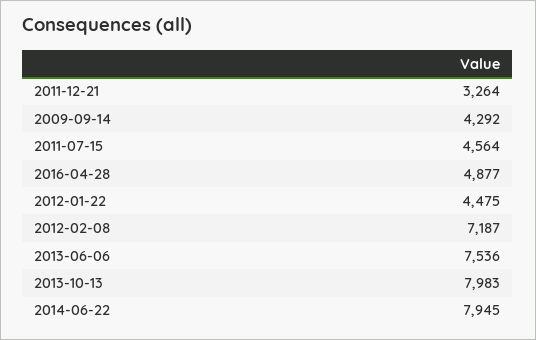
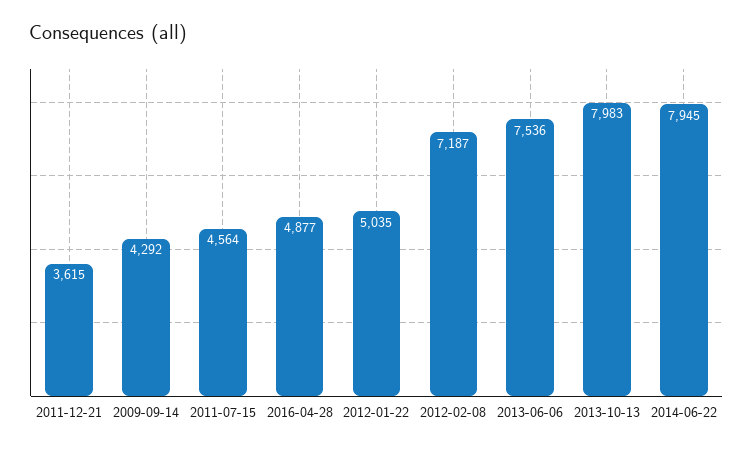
  {
-   "2011-12-21": 3264,
+   "2011-12-21": 3615,
    "2009-09-14": 4292,
    "2011-07-15": 4564,
    "2016-04-28": 4877,
-   "2012-01-22": 4475,
+   "2012-01-22": 5035,
    "2012-02-08": 7187,
    "2013-06-06": 7536,
    "2013-10-13": 7983,
    "2014-06-22": 7945
  }

